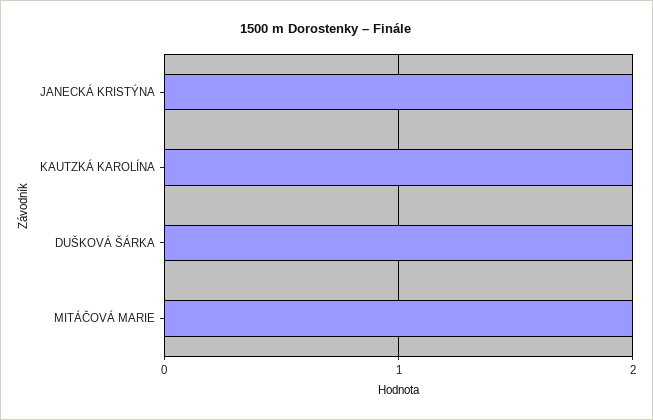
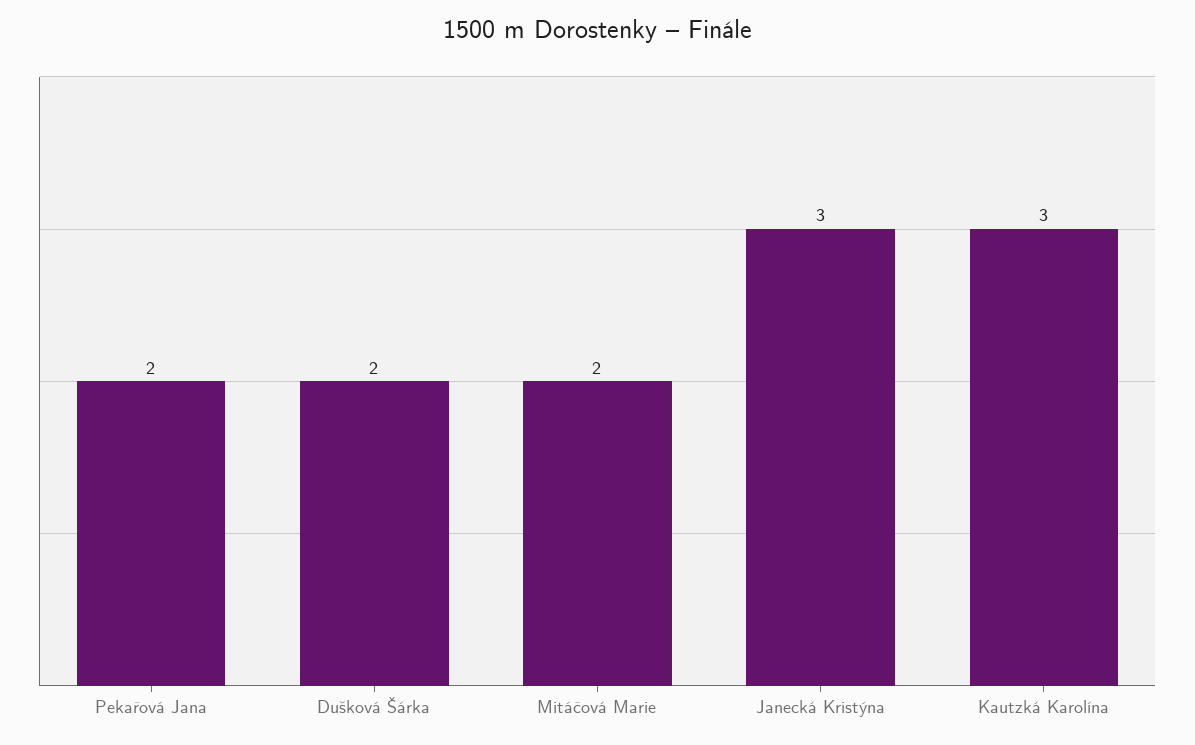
  {
-   "JANECKÁ KRISTÝNA": 2,
+   "JANECKÁ KRISTÝNA": 3,
-   "KAUTZKÁ KAROLÍNA": 2,
+   "KAUTZKÁ KAROLÍNA": 3,
    "DUŠKOVÁ ŠÁRKA": 2,
-   "MITÁČOVÁ MARIE": 2
+   "MITÁČOVÁ MARIE": 2,
+   "Pekařová Jana": 2
  }

